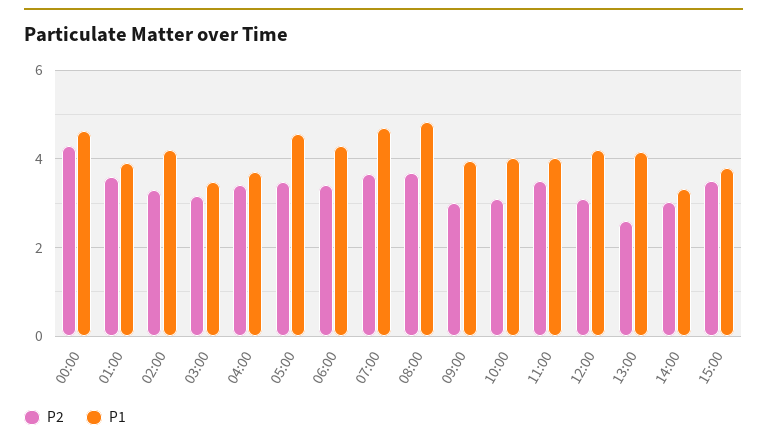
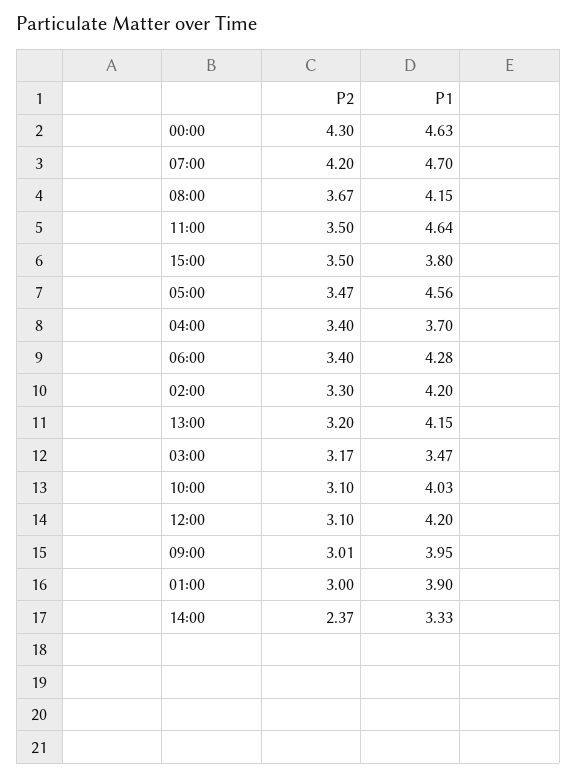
  {
    "P2": {
      "00:00": 4.3,
-     "01:00": 3.6,
+     "01:00": 3,
      "02:00": 3.3,
      "03:00": 3.17,
      "04:00": 3.4,
      "05:00": 3.47,
      "06:00": 3.4,
-     "07:00": 3.6,
+     "07:00": 4.2,
      "08:00": 3.67,
      "09:00": 3.01,
      "10:00": 3.1,
      "11:00": 3.5,
      "12:00": 3.1,
-     "13:00": 2.6,
+     "13:00": 3.2,
-     "14:00": 3,
+     "14:00": 2.37,
      "15:00": 3.5
    },
    "P1": {
      "00:00": 4.63,
      "01:00": 3.9,
      "02:00": 4.2,
      "03:00": 3.47,
      "04:00": 3.7,
      "05:00": 4.56,
      "06:00": 4.28,
      "07:00": 4.7,
-     "08:00": 4.8,
+     "08:00": 4.15,
      "09:00": 3.95,
      "10:00": 4.03,
-     "11:00": 4,
+     "11:00": 4.64,
      "12:00": 4.2,
      "13:00": 4.15,
      "14:00": 3.33,
      "15:00": 3.8
    }
  }

